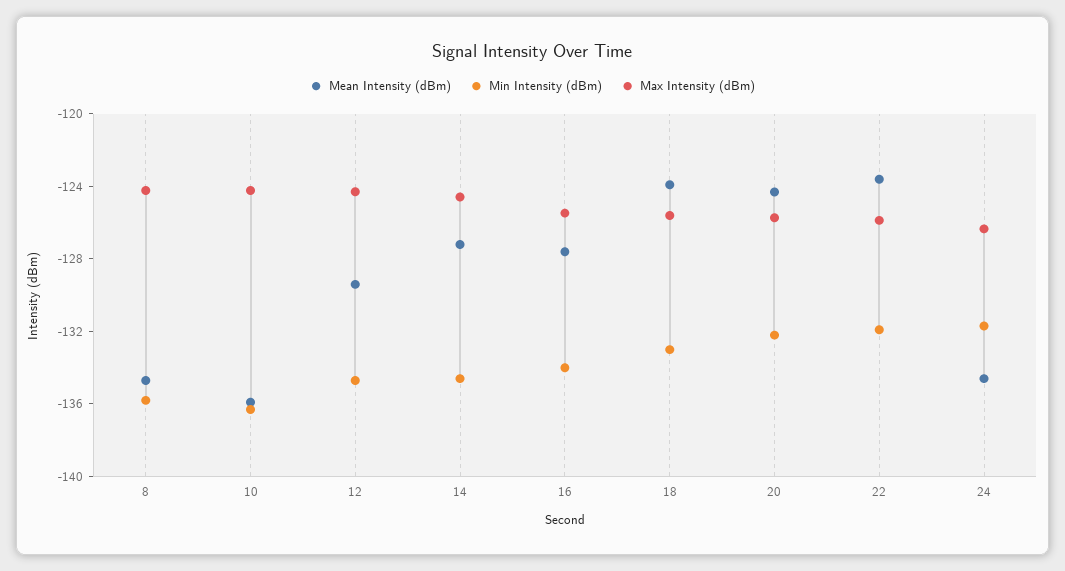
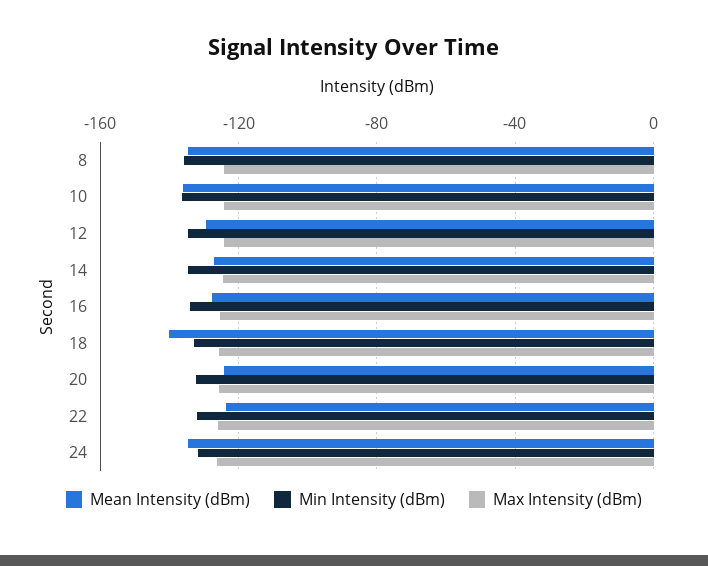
  {
    "Mean Intensity (dBm)": {
      "8": -135,
      "10": -136,
      "12": -129,
      "14": -127,
      "16": -128,
-     "18": -124,
+     "18": -140,
      "20": -124,
      "22": -124,
      "24": -135
    },
    "Min Intensity (dBm)": {
      "8": -136,
      "10": -136,
      "12": -135,
      "14": -135,
      "16": -134,
      "18": -133,
      "20": -132,
      "22": -132,
      "24": -132
    },
    "Max Intensity (dBm)": {
      "8": -124,
      "10": -124,
      "12": -124,
      "14": -125,
      "16": -125,
      "18": -126,
      "20": -126,
      "22": -126,
      "24": -126
    }
  }

